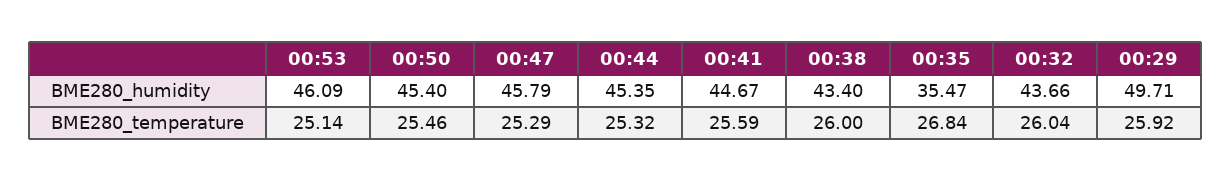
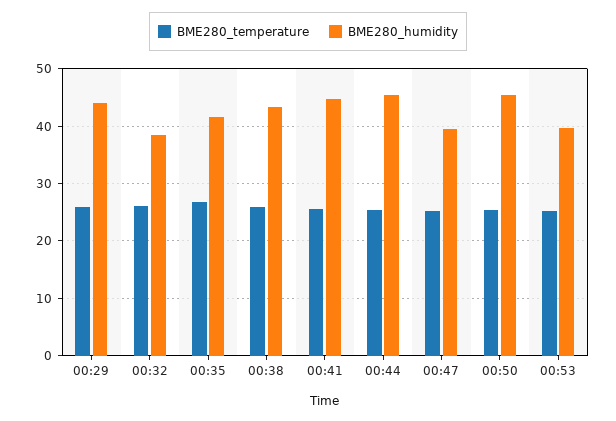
  {
    "BME280_humidity": {
-     "00:53": 46.09,
+     "00:53": 40,
      "00:50": 45.4,
-     "00:47": 45.79,
+     "00:47": 40,
      "00:44": 45.35,
      "00:41": 44.67,
      "00:38": 43.4,
-     "00:35": 35.47,
+     "00:35": 42,
-     "00:32": 43.66,
+     "00:32": 38,
-     "00:29": 49.71
+     "00:29": 44
    },
    "BME280_temperature": {
      "00:53": 25.14,
      "00:50": 25.46,
      "00:47": 25.29,
      "00:44": 25.32,
      "00:41": 25.59,
      "00:38": 26,
      "00:35": 26.84,
      "00:32": 26.04,
      "00:29": 25.92
    }
  }

